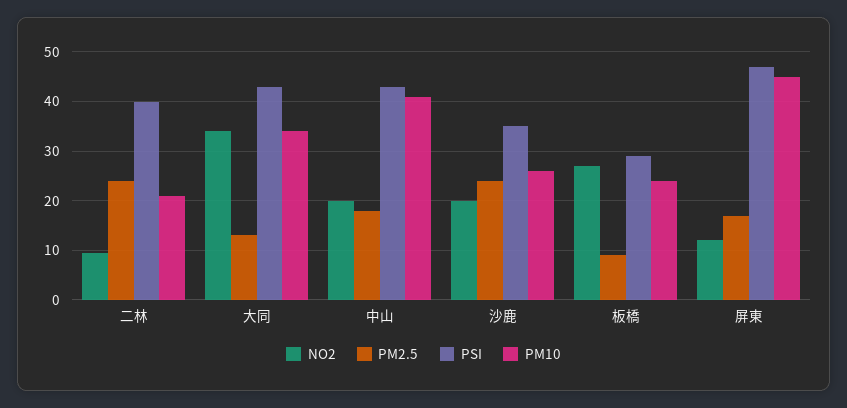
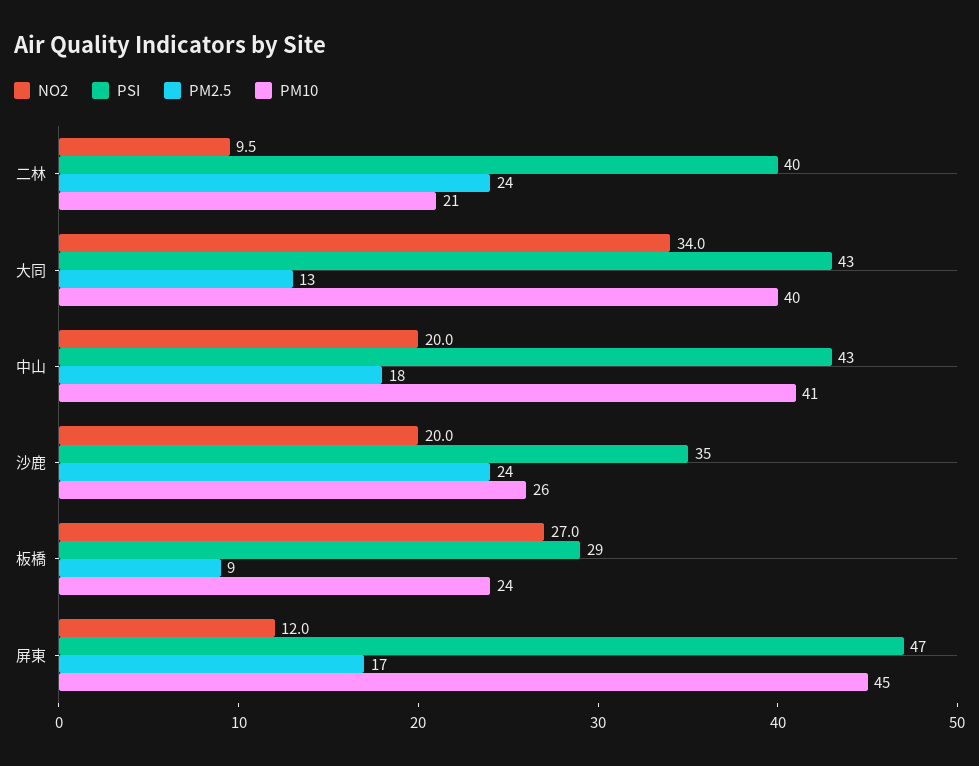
  {
    "NO2": {
      "二林": 9.5,
      "大同": 34,
      "中山": 20,
      "沙鹿": 20,
      "板橋": 27,
      "屏東": 12
    },
    "PM2.5": {
      "二林": 24,
      "大同": 13,
      "中山": 18,
      "沙鹿": 24,
      "板橋": 9,
      "屏東": 17
    },
    "PSI": {
      "二林": 40,
      "大同": 43,
      "中山": 43,
      "沙鹿": 35,
      "板橋": 29,
      "屏東": 47
    },
    "PM10": {
      "二林": 21,
-     "大同": 34,
+     "大同": 40,
      "中山": 41,
      "沙鹿": 26,
      "板橋": 24,
      "屏東": 45
    }
  }

